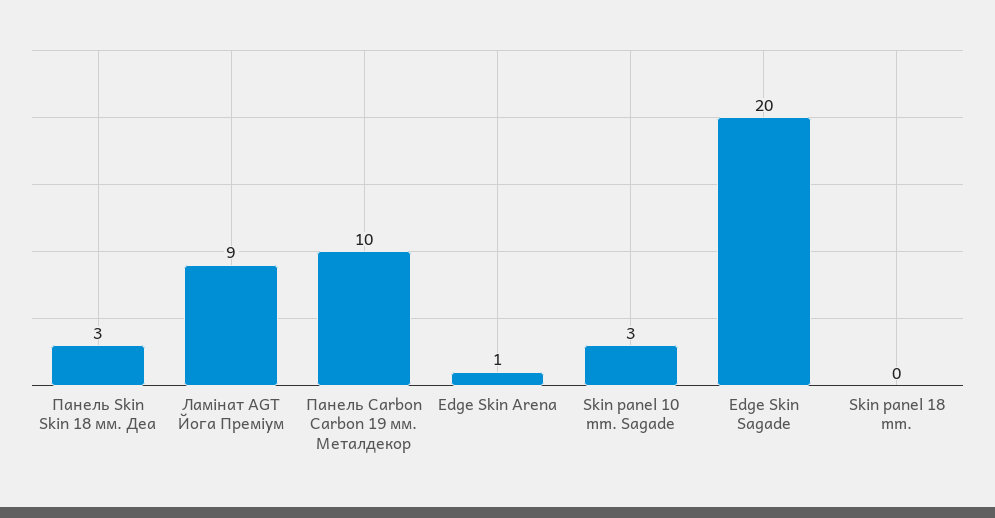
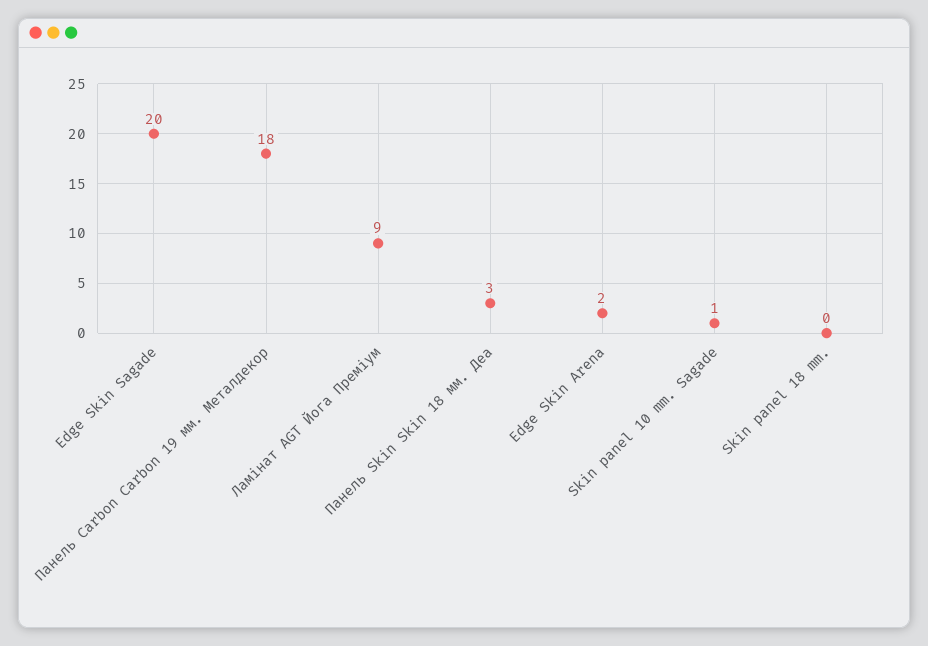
  {
    "Панель Skin Skin 18 мм. Деа": 3,
    "Ламінат AGT Йога Преміум": 9,
-   "Панель Carbon Carbon 19 мм. Металдекор": 10,
+   "Панель Carbon Carbon 19 мм. Металдекор": 18,
-   "Edge Skin Arena": 1,
+   "Edge Skin Arena": 2,
-   "Skin panel 10 mm. Sagade": 3,
+   "Skin panel 10 mm. Sagade": 1,
    "Edge Skin Sagade": 20,
    "Skin panel 18 mm.": 0
  }

